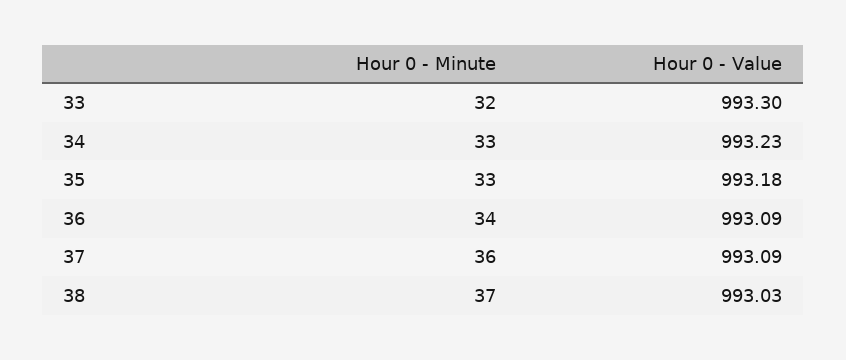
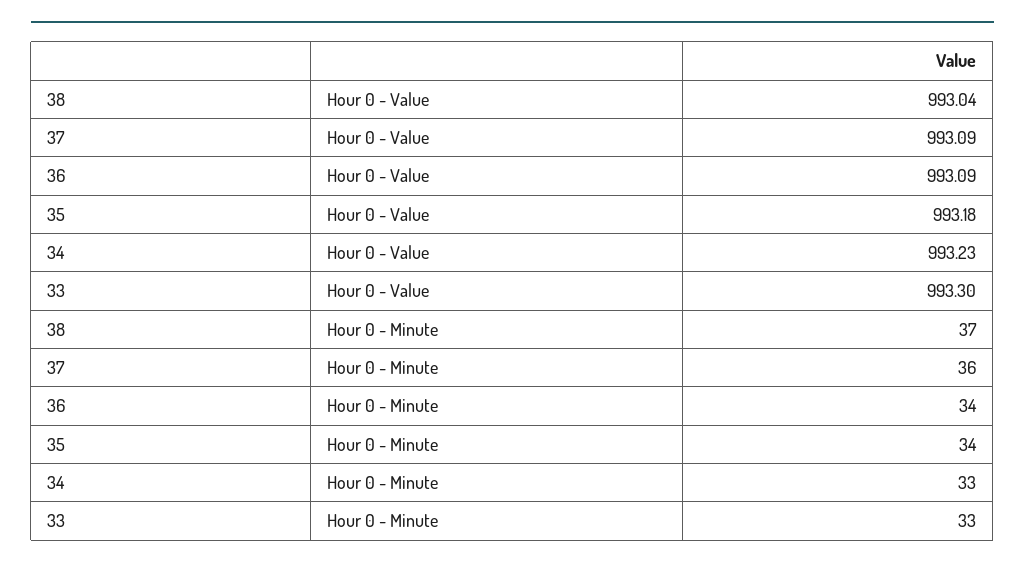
  {
    "Hour 0 - Minute": {
-     "33": 32,
+     "33": 33,
      "34": 33,
-     "35": 33,
+     "35": 34,
      "36": 34,
      "37": 36,
      "38": 37
    },
    "Hour 0 - Value": {
      "33": 993.3,
      "34": 993.23,
      "35": 993.18,
      "36": 993.09,
      "37": 993.09,
-     "38": 993.03
+     "38": 993.04
    }
  }

